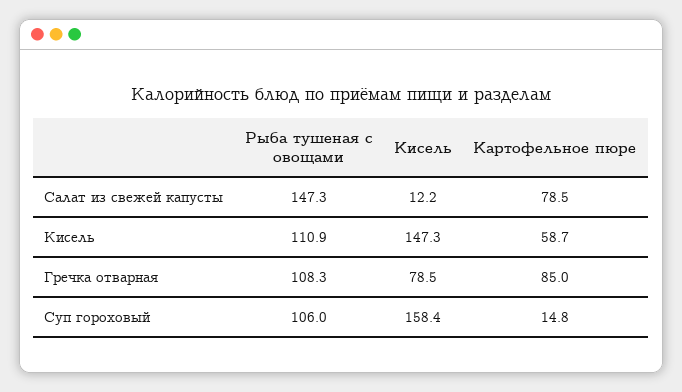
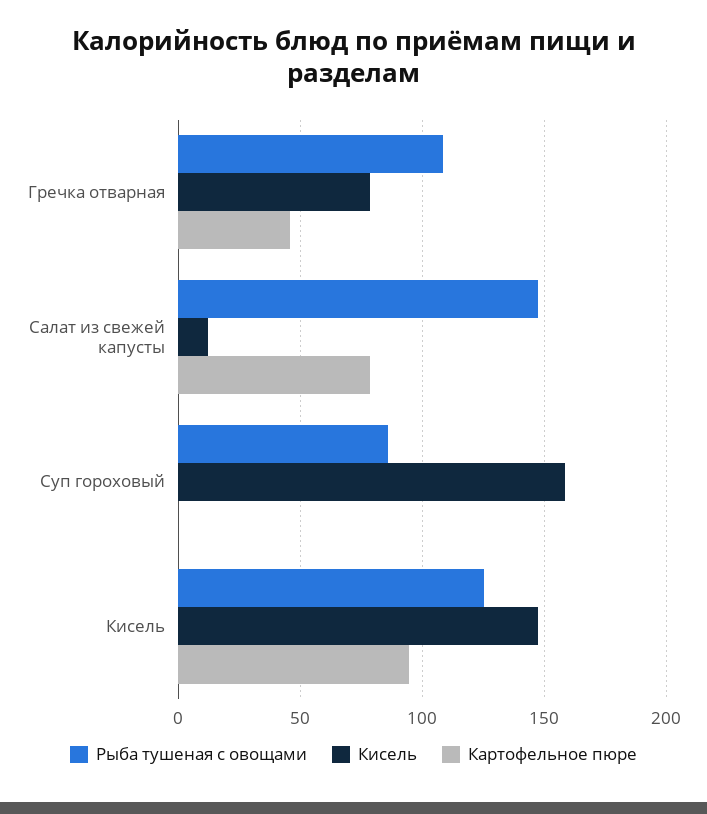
  {
    "Рыба тушеная с овощами": {
      "Салат из свежей капусты": 147.3,
-     "Кисель": 110.9,
+     "Кисель": 125,
      "Гречка отварная": 108.3,
-     "Суп гороховый": 106
+     "Суп гороховый": 85
    },
    "Кисель": {
      "Салат из свежей капусты": 12.2,
      "Кисель": 147.3,
      "Гречка отварная": 78.5,
      "Суп гороховый": 158.4
    },
    "Картофельное пюре": {
      "Салат из свежей капусты": 78.5,
-     "Кисель": 58.7,
+     "Кисель": 95,
-     "Гречка отварная": 85,
+     "Гречка отварная": 45,
-     "Суп гороховый": 14.8
+     "Суп гороховый": 0
    }
  }

